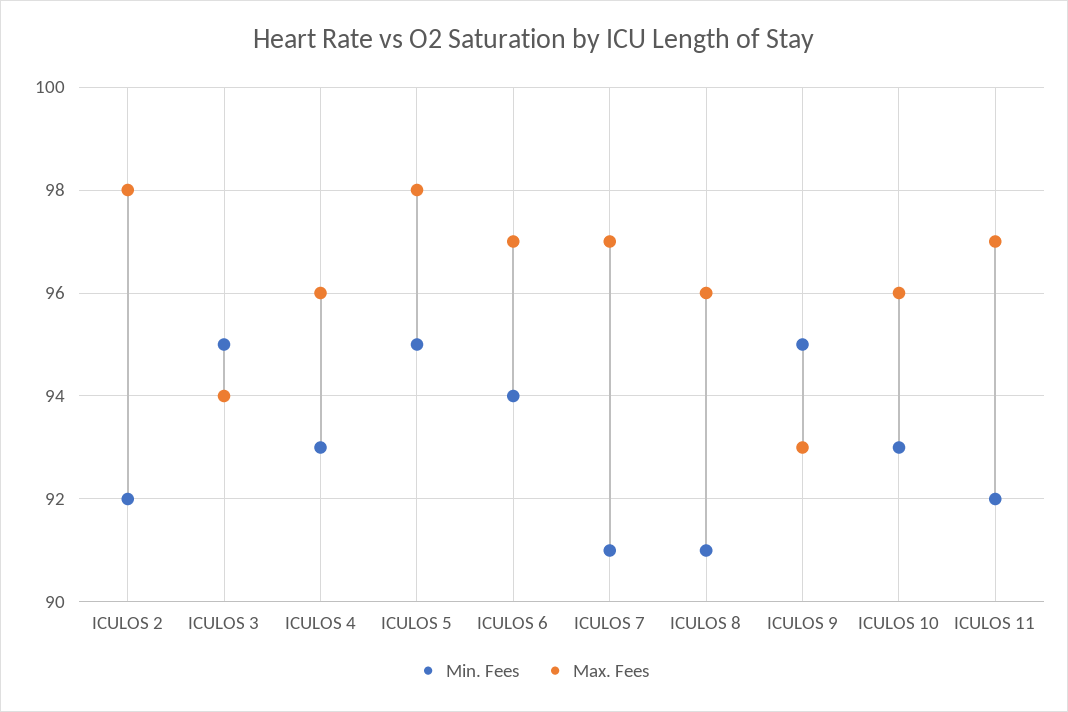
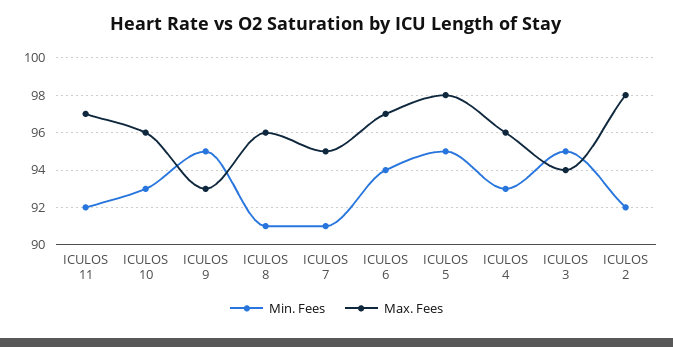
  {
    "Min. Fees": {
      "ICULOS 2": 92,
      "ICULOS 3": 95,
      "ICULOS 4": 93,
      "ICULOS 5": 95,
      "ICULOS 6": 94,
      "ICULOS 7": 91,
      "ICULOS 8": 91,
      "ICULOS 9": 95,
      "ICULOS 10": 93,
      "ICULOS 11": 92
    },
    "Max. Fees": {
      "ICULOS 2": 98,
      "ICULOS 3": 94,
      "ICULOS 4": 96,
      "ICULOS 5": 98,
      "ICULOS 6": 97,
-     "ICULOS 7": 97,
+     "ICULOS 7": 95,
      "ICULOS 8": 96,
      "ICULOS 9": 93,
      "ICULOS 10": 96,
      "ICULOS 11": 97
    }
  }

